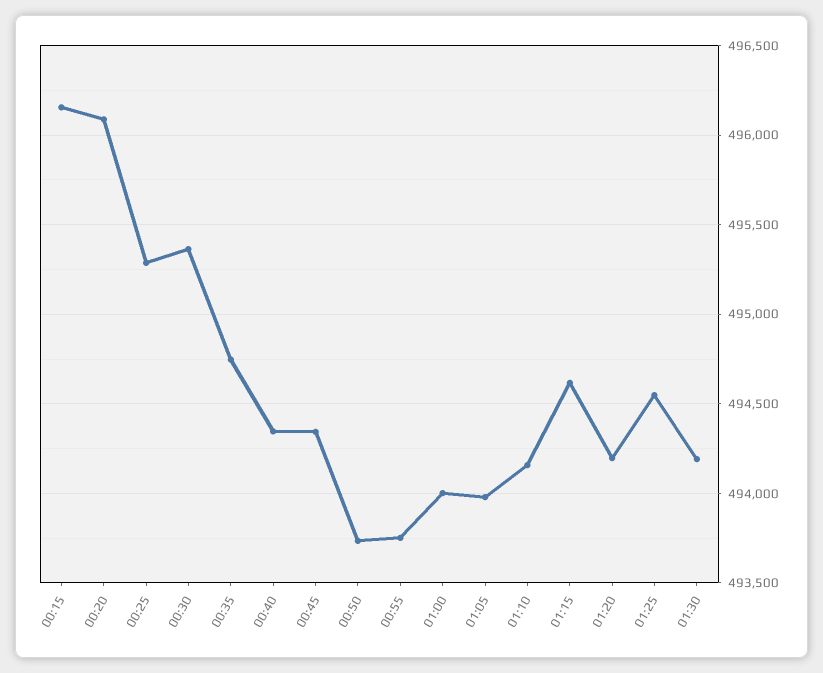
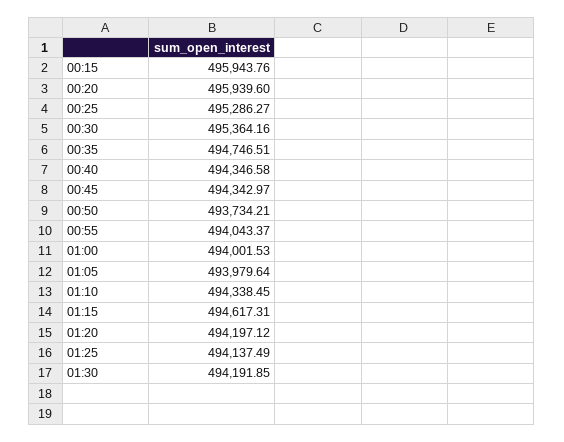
  {
-   "00:15": 496150,
+   "00:15": 495943.76,
-   "00:20": 496100,
+   "00:20": 495939.6,
    "00:25": 495286.27,
    "00:30": 495364.16,
    "00:35": 494746.51,
    "00:40": 494346.58,
    "00:45": 494342.97,
    "00:50": 493734.21,
-   "00:55": 493750,
+   "00:55": 494043.37,
    "01:00": 494001.53,
    "01:05": 493979.64,
-   "01:10": 494150,
+   "01:10": 494338.45,
    "01:15": 494617.31,
    "01:20": 494197.12,
-   "01:25": 494550,
+   "01:25": 494137.49,
    "01:30": 494191.85
  }

